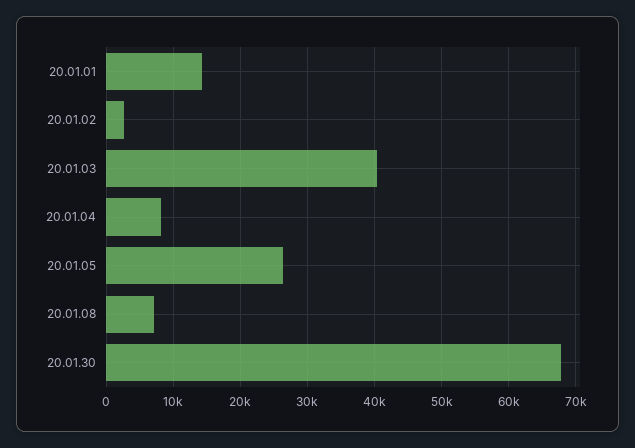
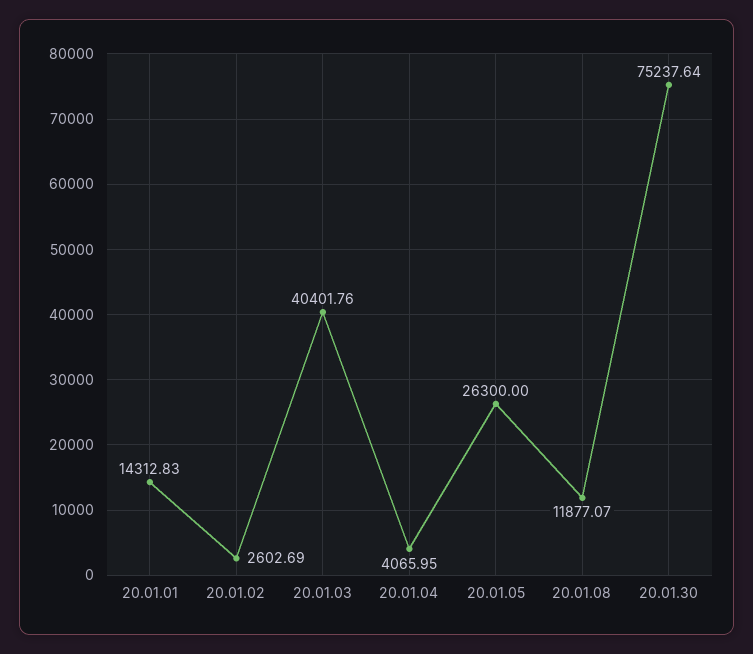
  {
    "20.01.01": 14312.83,
    "20.01.02": 2602.69,
    "20.01.03": 40401.76,
-   "20.01.04": 8000,
+   "20.01.04": 4065.95,
    "20.01.05": 26300,
-   "20.01.08": 7000,
+   "20.01.08": 11877.07,
-   "20.01.30": 68000
+   "20.01.30": 75237.64
  }

